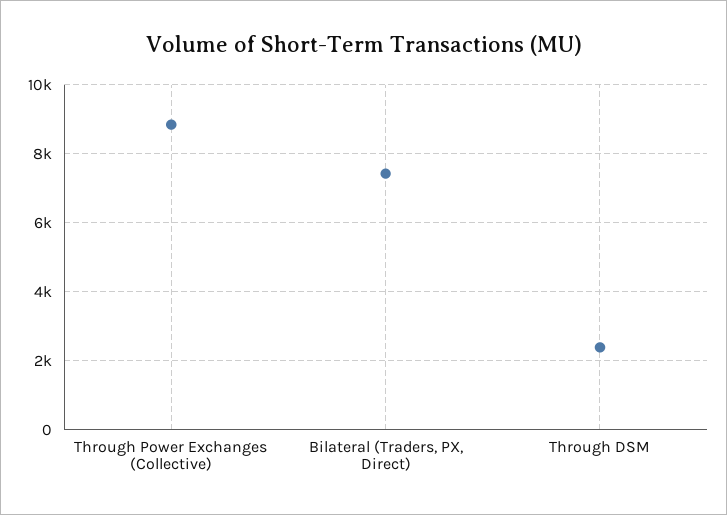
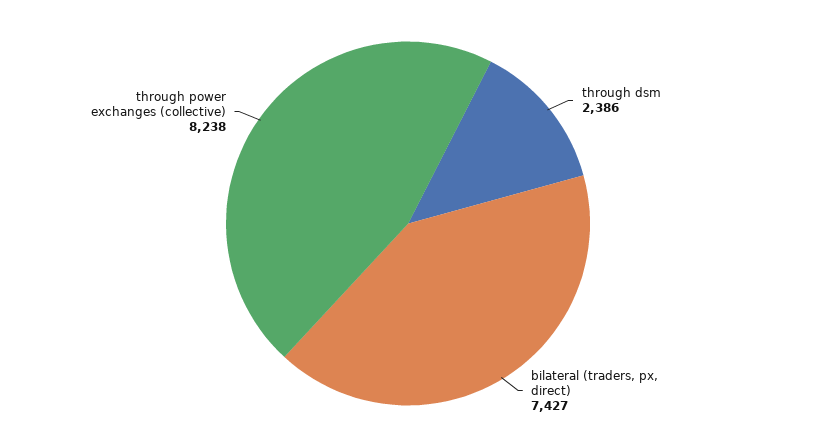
  {
-   "Through Power Exchanges (Collective)": 8800,
+   "Through Power Exchanges (Collective)": 8238,
    "Bilateral (Traders, PX, Direct)": 7427,
    "Through DSM": 2386
  }

